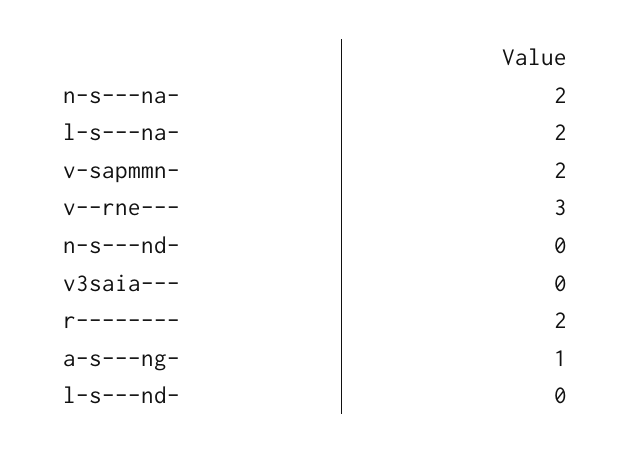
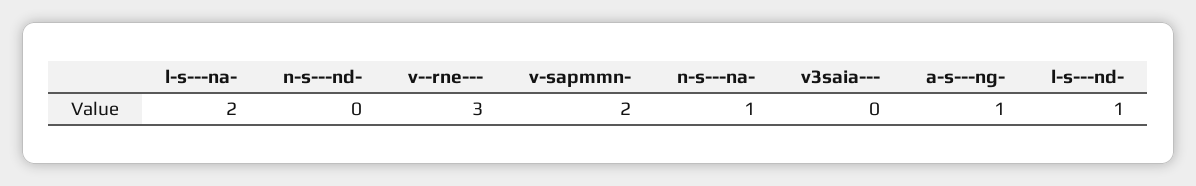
  {
-   "n-s---na-": 2,
+   "n-s---na-": 1,
    "l-s---na-": 2,
    "v-sapmmn-": 2,
    "v--rne---": 3,
    "n-s---nd-": 0,
    "v3saia---": 0,
-   "r--------": 2,
    "a-s---ng-": 1,
-   "l-s---nd-": 0
+   "l-s---nd-": 1
  }

